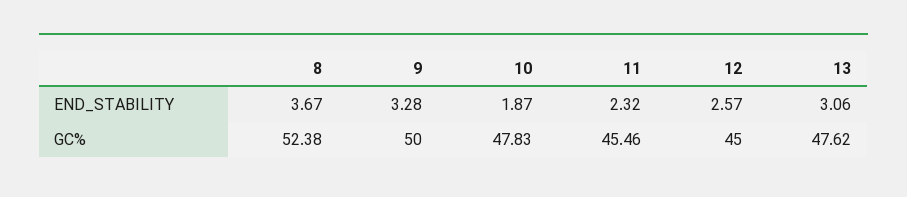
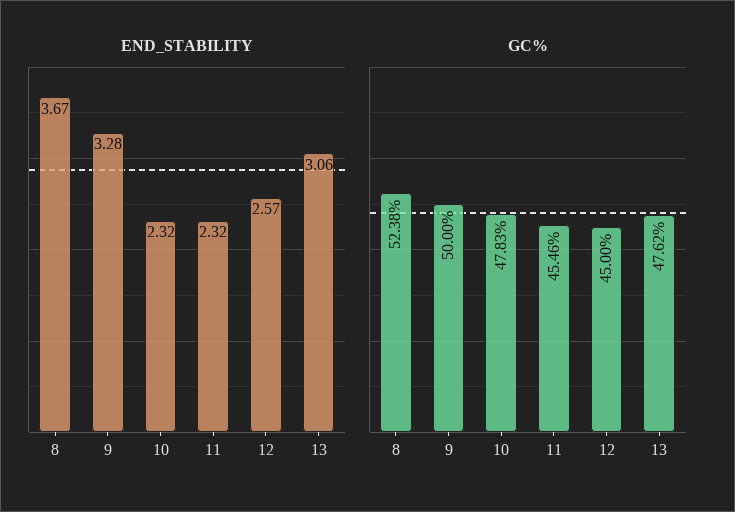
  {
    "END_STABILITY": {
      "8": 3.67,
      "9": 3.28,
-     "10": 1.87,
+     "10": 2.32,
      "11": 2.32,
      "12": 2.57,
      "13": 3.06
    },
    "GC%": {
      "8": 52.38,
      "9": 50,
      "10": 47.83,
      "11": 45.46,
      "12": 45,
      "13": 47.62
    }
  }

